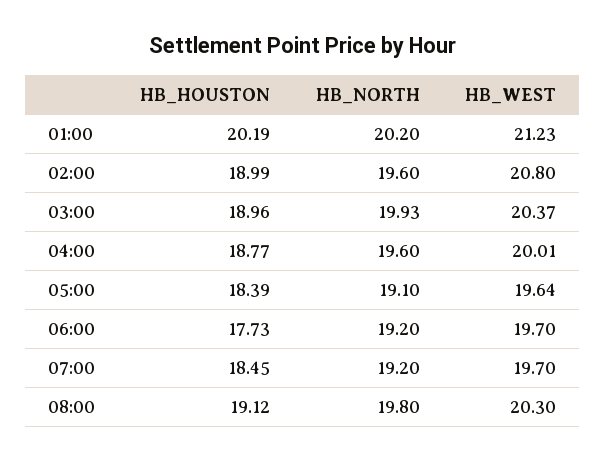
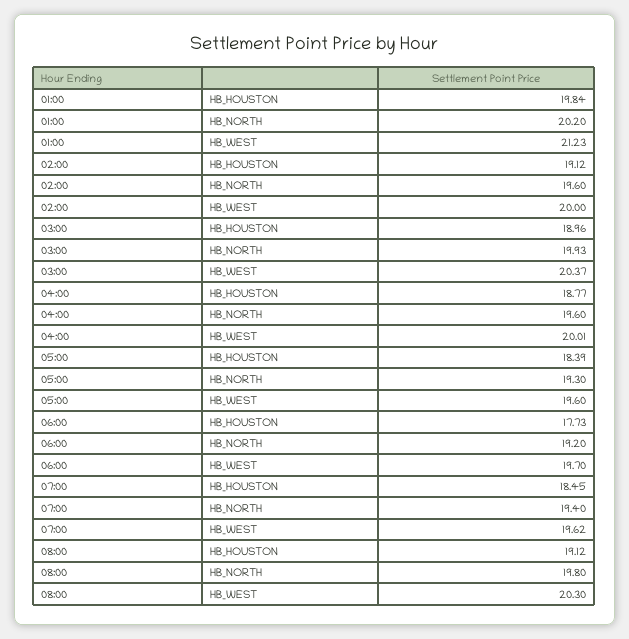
  {
    "HB_HOUSTON": {
-     "01:00": 20.19,
+     "01:00": 19.84,
-     "02:00": 18.99,
+     "02:00": 19.12,
      "03:00": 18.96,
      "04:00": 18.77,
      "05:00": 18.39,
      "06:00": 17.73,
      "07:00": 18.45,
      "08:00": 19.12
    },
    "HB_NORTH": {
      "01:00": 20.2,
      "02:00": 19.6,
      "03:00": 19.93,
      "04:00": 19.6,
-     "05:00": 19.1,
+     "05:00": 19.3,
      "06:00": 19.2,
-     "07:00": 19.2,
+     "07:00": 19.4,
      "08:00": 19.8
    },
    "HB_WEST": {
      "01:00": 21.23,
-     "02:00": 20.8,
+     "02:00": 20,
      "03:00": 20.37,
      "04:00": 20.01,
-     "05:00": 19.64,
+     "05:00": 19.6,
      "06:00": 19.7,
-     "07:00": 19.7,
+     "07:00": 19.62,
      "08:00": 20.3
    }
  }

